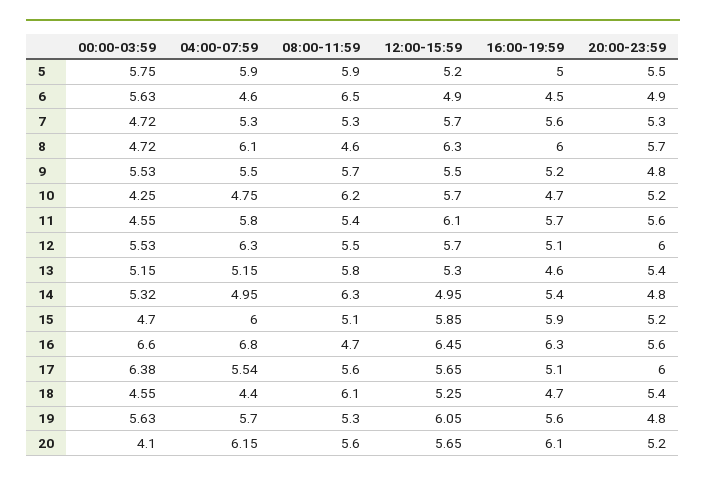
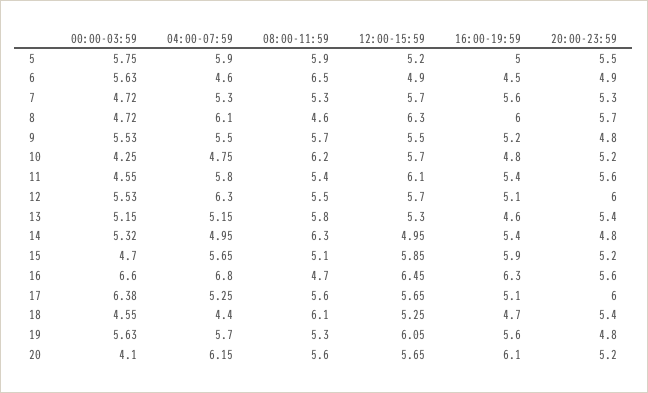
  {
    "00:00-03:59": {
      "5": 5.75,
      "6": 5.63,
      "7": 4.72,
      "8": 4.72,
      "9": 5.53,
      "10": 4.25,
      "11": 4.55,
      "12": 5.53,
      "13": 5.15,
      "14": 5.32,
      "15": 4.7,
      "16": 6.6,
      "17": 6.38,
      "18": 4.55,
      "19": 5.63,
      "20": 4.1
    },
    "04:00-07:59": {
      "5": 5.9,
      "6": 4.6,
      "7": 5.3,
      "8": 6.1,
      "9": 5.5,
      "10": 4.75,
      "11": 5.8,
      "12": 6.3,
      "13": 5.15,
      "14": 4.95,
-     "15": 6,
+     "15": 5.65,
      "16": 6.8,
-     "17": 5.54,
+     "17": 5.25,
      "18": 4.4,
      "19": 5.7,
      "20": 6.15
    },
    "08:00-11:59": {
      "5": 5.9,
      "6": 6.5,
      "7": 5.3,
      "8": 4.6,
      "9": 5.7,
      "10": 6.2,
      "11": 5.4,
      "12": 5.5,
      "13": 5.8,
      "14": 6.3,
      "15": 5.1,
      "16": 4.7,
      "17": 5.6,
      "18": 6.1,
      "19": 5.3,
      "20": 5.6
    },
    "12:00-15:59": {
      "5": 5.2,
      "6": 4.9,
      "7": 5.7,
      "8": 6.3,
      "9": 5.5,
      "10": 5.7,
      "11": 6.1,
      "12": 5.7,
      "13": 5.3,
      "14": 4.95,
      "15": 5.85,
      "16": 6.45,
      "17": 5.65,
      "18": 5.25,
      "19": 6.05,
      "20": 5.65
    },
    "16:00-19:59": {
      "5": 5,
      "6": 4.5,
      "7": 5.6,
      "8": 6,
      "9": 5.2,
-     "10": 4.7,
+     "10": 4.8,
-     "11": 5.7,
+     "11": 5.4,
      "12": 5.1,
      "13": 4.6,
      "14": 5.4,
      "15": 5.9,
      "16": 6.3,
      "17": 5.1,
      "18": 4.7,
      "19": 5.6,
      "20": 6.1
    },
    "20:00-23:59": {
      "5": 5.5,
      "6": 4.9,
      "7": 5.3,
      "8": 5.7,
      "9": 4.8,
      "10": 5.2,
      "11": 5.6,
      "12": 6,
      "13": 5.4,
      "14": 4.8,
      "15": 5.2,
      "16": 5.6,
      "17": 6,
      "18": 5.4,
      "19": 4.8,
      "20": 5.2
    }
  }

